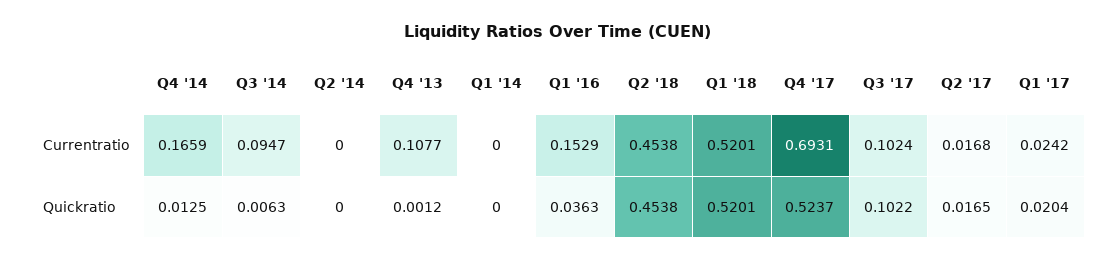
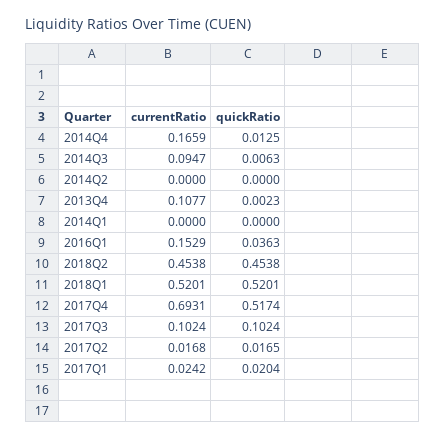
  {
    "Q4 '14": {
      "Currentratio": 0.1659,
      "Quickratio": 0.0125
    },
    "Q3 '14": {
      "Currentratio": 0.0947,
      "Quickratio": 0.0063
    },
    "Q2 '14": {
      "Currentratio": 0,
      "Quickratio": 0
    },
    "Q4 '13": {
      "Currentratio": 0.1077,
-     "Quickratio": 0.0012
+     "Quickratio": 0.0023
    },
    "Q1 '14": {
      "Currentratio": 0,
      "Quickratio": 0
    },
    "Q1 '16": {
      "Currentratio": 0.1529,
      "Quickratio": 0.0363
    },
    "Q2 '18": {
      "Currentratio": 0.4538,
      "Quickratio": 0.4538
    },
    "Q1 '18": {
      "Currentratio": 0.5201,
      "Quickratio": 0.5201
    },
    "Q4 '17": {
      "Currentratio": 0.6931,
-     "Quickratio": 0.5237
+     "Quickratio": 0.5174
    },
    "Q3 '17": {
      "Currentratio": 0.1024,
-     "Quickratio": 0.1022
+     "Quickratio": 0.1024
    },
    "Q2 '17": {
      "Currentratio": 0.0168,
      "Quickratio": 0.0165
    },
    "Q1 '17": {
      "Currentratio": 0.0242,
      "Quickratio": 0.0204
    }
  }

